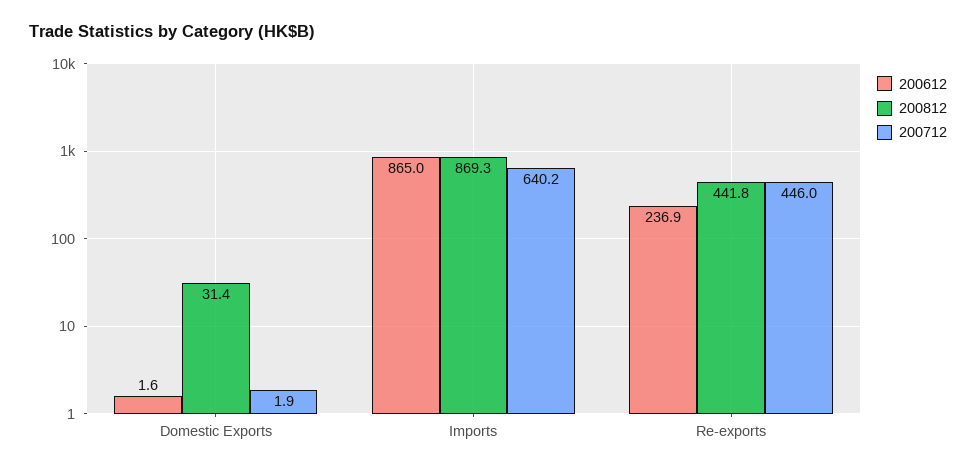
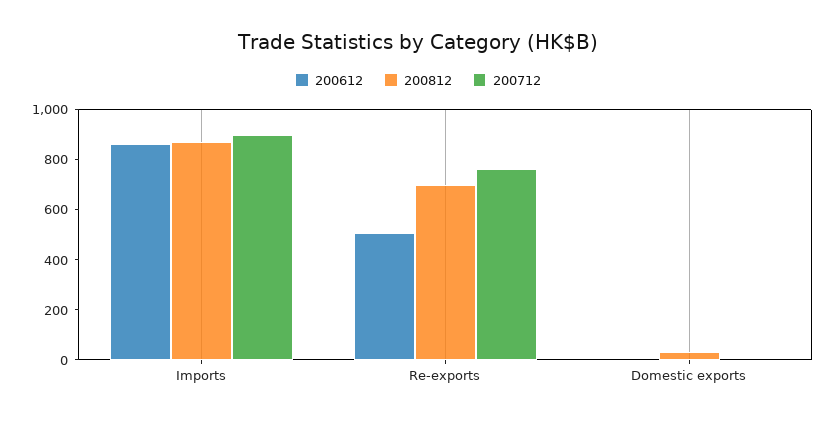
  {
    "200612": {
      "Domestic Exports": 1.6,
      "Imports": 865,
-     "Re-exports": 236.9
+     "Re-exports": 500
    },
    "200812": {
      "Domestic Exports": 31.4,
      "Imports": 869.3,
-     "Re-exports": 441.8
+     "Re-exports": 700
    },
    "200712": {
      "Domestic Exports": 1.9,
-     "Imports": 640.2,
+     "Imports": 900,
-     "Re-exports": 446
+     "Re-exports": 750
    }
  }

